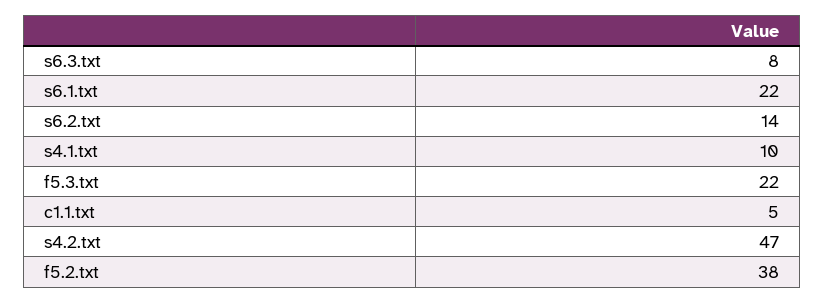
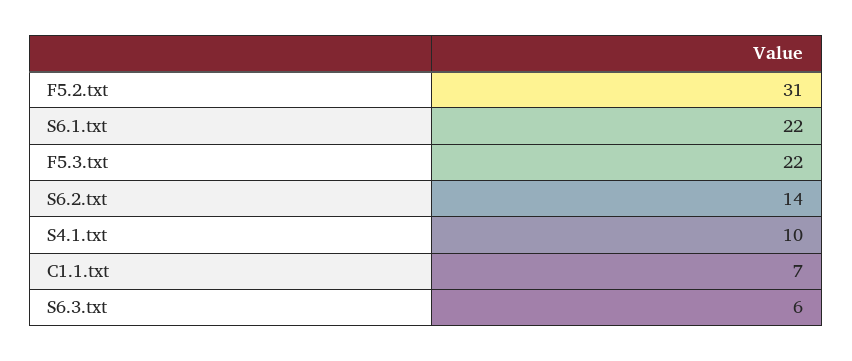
  {
-   "s6.3.txt": 8,
+   "s6.3.txt": 6,
    "s6.1.txt": 22,
    "s6.2.txt": 14,
    "s4.1.txt": 10,
    "f5.3.txt": 22,
-   "c1.1.txt": 5,
+   "c1.1.txt": 7,
-   "s4.2.txt": 47,
-   "f5.2.txt": 38
+   "f5.2.txt": 31
  }

